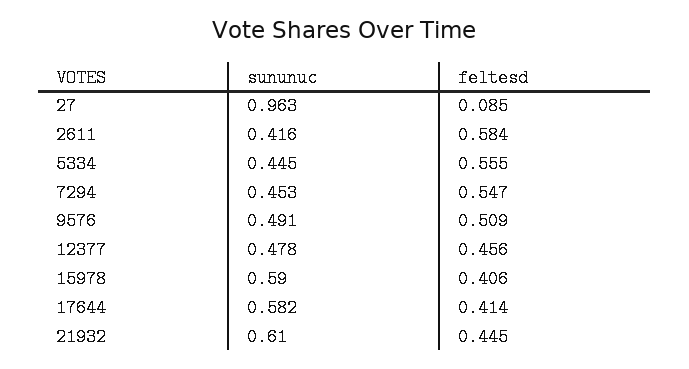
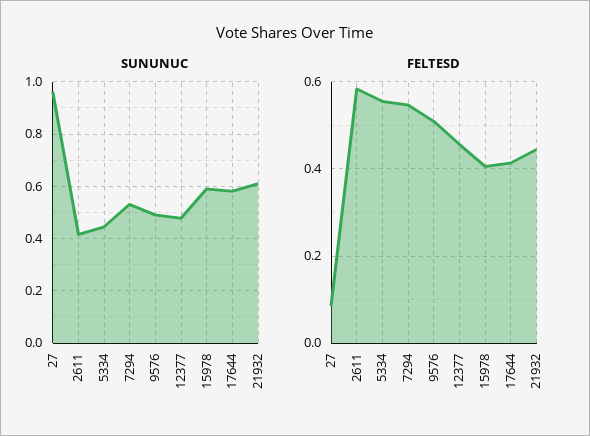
  {
    "sununuc": {
      "27": 0.963,
      "2611": 0.416,
      "5334": 0.445,
-     "7294": 0.453,
+     "7294": 0.525,
      "9576": 0.491,
      "12377": 0.478,
      "15978": 0.59,
      "17644": 0.582,
      "21932": 0.61
    },
    "feltesd": {
      "27": 0.085,
      "2611": 0.584,
      "5334": 0.555,
      "7294": 0.547,
      "9576": 0.509,
      "12377": 0.456,
      "15978": 0.406,
      "17644": 0.414,
      "21932": 0.445
    }
  }

